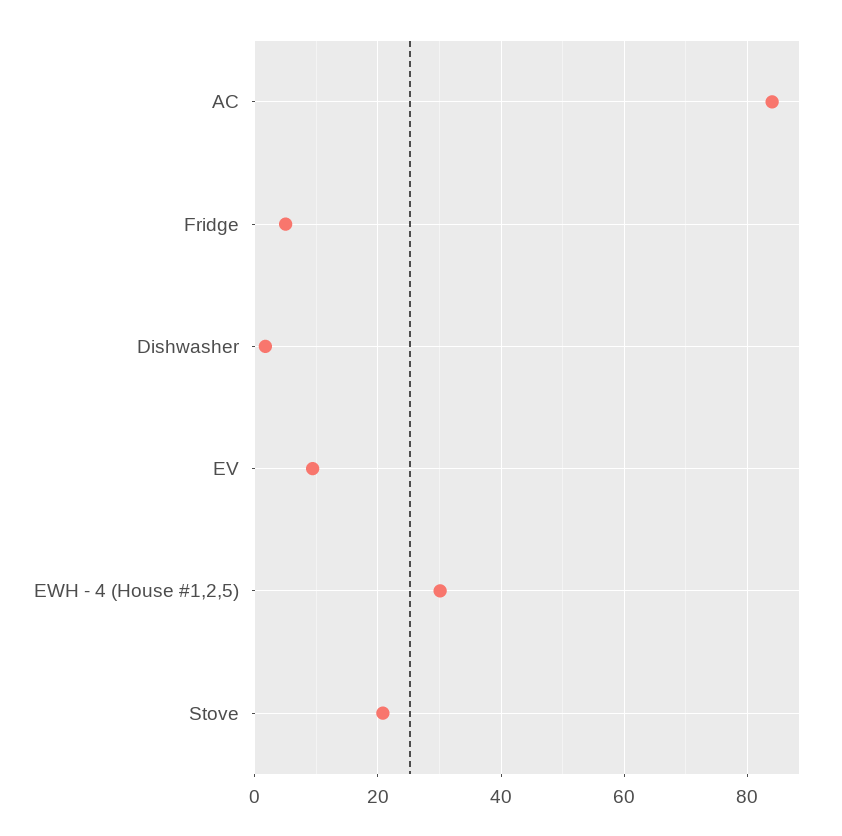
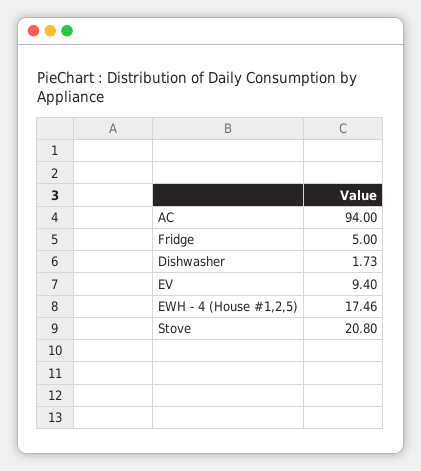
  {
-   "AC": 84,
+   "AC": 94,
    "Fridge": 5,
    "Dishwasher": 1.73,
    "EV": 9.4,
-   "EWH - 4 (House #1,2,5)": 30,
+   "EWH - 4 (House #1,2,5)": 17.46,
    "Stove": 20.8
  }

